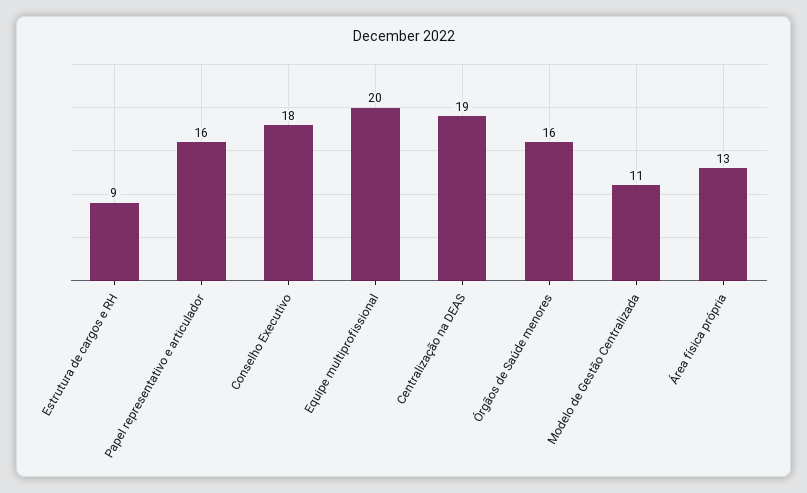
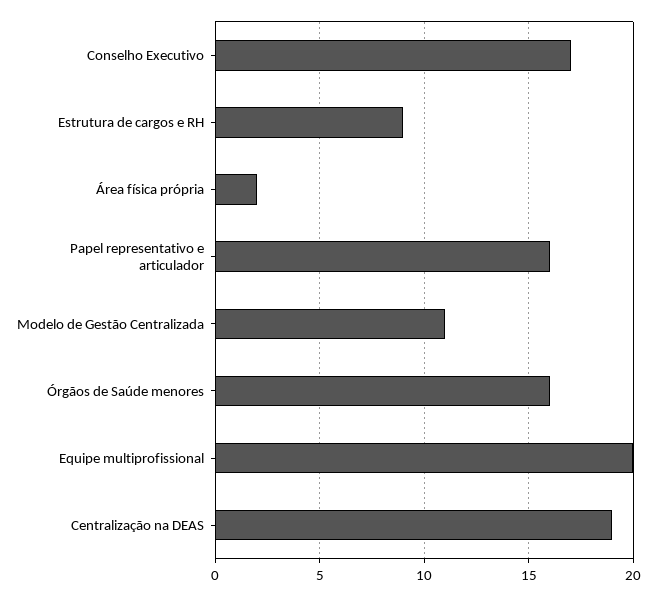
  {
    "Estrutura de cargos e RH": 9,
    "Papel representativo e articulador": 16,
-   "Conselho Executivo": 18,
+   "Conselho Executivo": 17,
    "Equipe multiprofissional": 20,
    "Centralização na DEAS": 19,
    "Órgãos de Saúde menores": 16,
    "Modelo de Gestão Centralizada": 11,
-   "Área física própria": 13
+   "Área física própria": 2
  }

